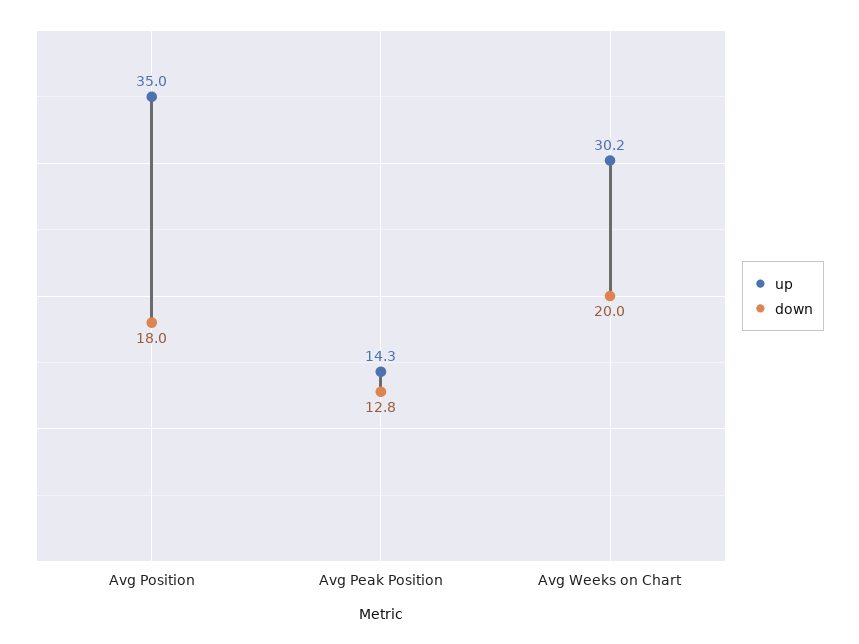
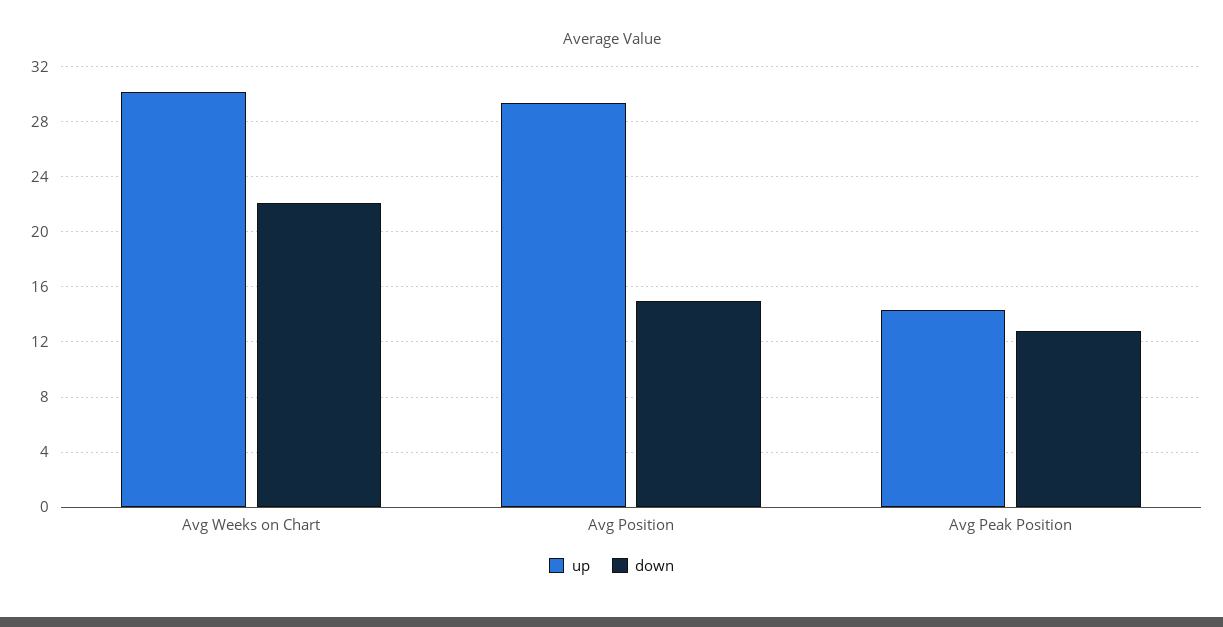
  {
    "up": {
-     "Avg Position": 35,
+     "Avg Position": 29.5,
      "Avg Peak Position": 14.3,
      "Avg Weeks on Chart": 30.2
    },
    "down": {
-     "Avg Position": 18,
+     "Avg Position": 15,
      "Avg Peak Position": 12.8,
-     "Avg Weeks on Chart": 20
+     "Avg Weeks on Chart": 22
    }
  }

